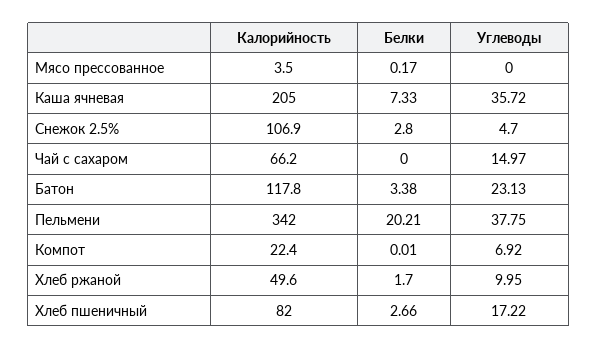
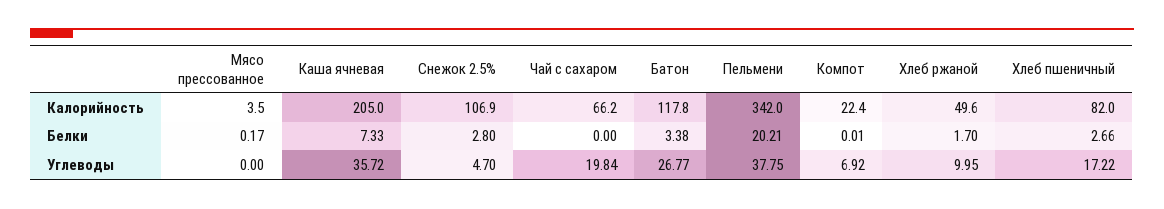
  {
    "Калорийность": {
      "Мясо прессованное": 3.5,
      "Каша ячневая": 205,
      "Снежок 2.5%": 106.9,
      "Чай с сахаром": 66.2,
      "Батон": 117.8,
      "Пельмени": 342,
      "Компот": 22.4,
      "Хлеб ржаной": 49.6,
      "Хлеб пшеничный": 82
    },
    "Белки": {
      "Мясо прессованное": 0.17,
      "Каша ячневая": 7.33,
      "Снежок 2.5%": 2.8,
      "Чай с сахаром": 0,
      "Батон": 3.38,
      "Пельмени": 20.21,
      "Компот": 0.01,
      "Хлеб ржаной": 1.7,
      "Хлеб пшеничный": 2.66
    },
    "Углеводы": {
      "Мясо прессованное": 0,
      "Каша ячневая": 35.72,
      "Снежок 2.5%": 4.7,
-     "Чай с сахаром": 14.97,
+     "Чай с сахаром": 19.84,
-     "Батон": 23.13,
+     "Батон": 26.77,
      "Пельмени": 37.75,
      "Компот": 6.92,
      "Хлеб ржаной": 9.95,
      "Хлеб пшеничный": 17.22
    }
  }

